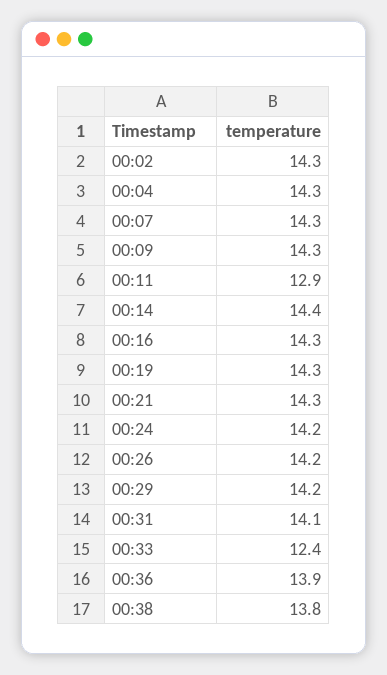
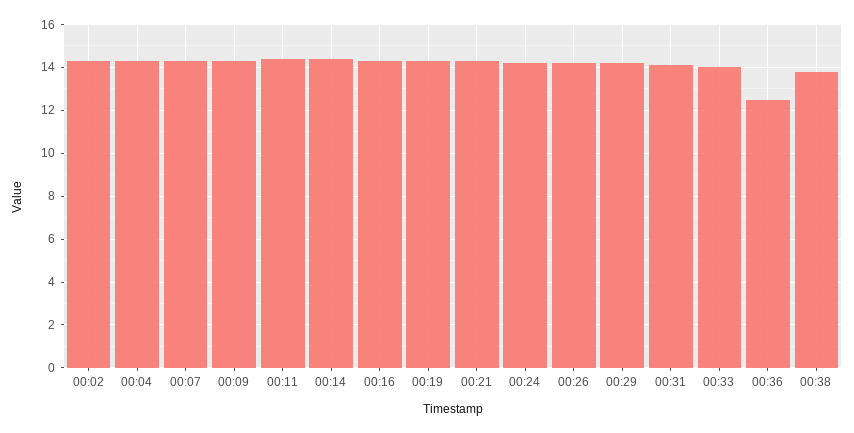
  {
    "00:02": 14.3,
    "00:04": 14.3,
    "00:07": 14.3,
    "00:09": 14.3,
-   "00:11": 12.9,
+   "00:11": 14.5,
    "00:14": 14.4,
    "00:16": 14.3,
    "00:19": 14.3,
    "00:21": 14.3,
    "00:24": 14.2,
    "00:26": 14.2,
    "00:29": 14.2,
    "00:31": 14.1,
-   "00:33": 12.4,
+   "00:33": 14,
-   "00:36": 13.9,
+   "00:36": 12.5,
    "00:38": 13.8
  }

